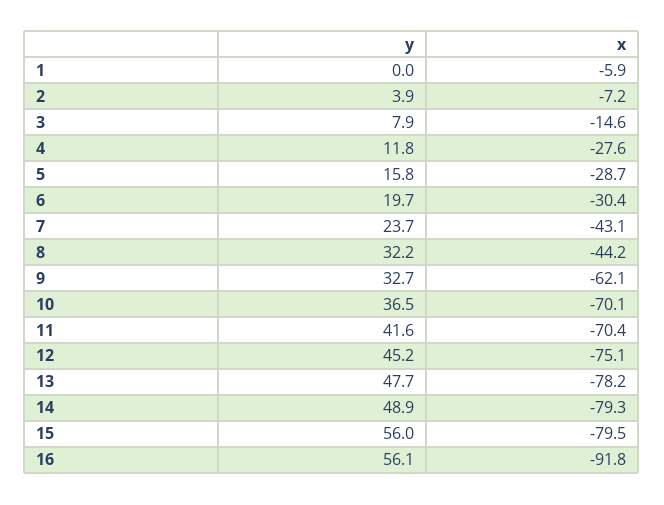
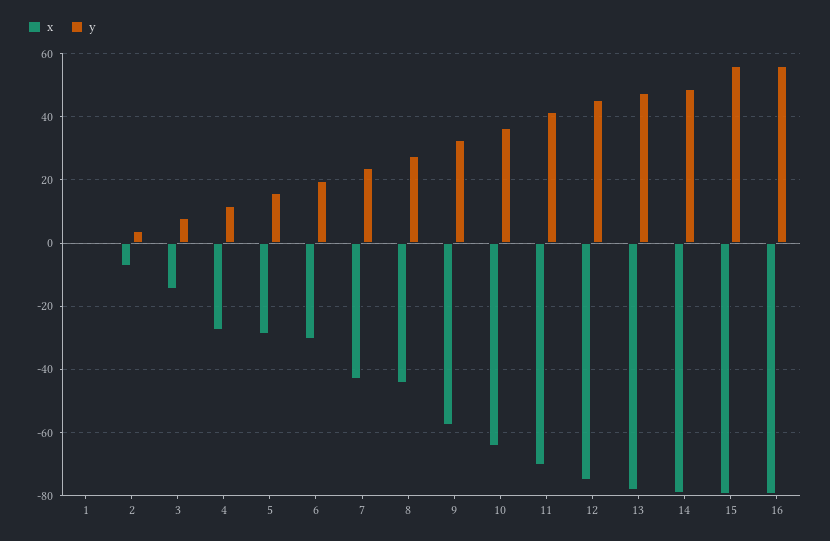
  {
    "y": {
      "1": 0,
      "2": 3.9,
      "3": 7.9,
      "4": 11.8,
      "5": 15.8,
      "6": 19.7,
      "7": 23.7,
-     "8": 32.2,
+     "8": 28,
      "9": 32.7,
      "10": 36.5,
      "11": 41.6,
      "12": 45.2,
      "13": 47.7,
      "14": 48.9,
      "15": 56,
      "16": 56.1
    },
    "x": {
-     "1": -5.9,
+     "1": 0,
      "2": -7.2,
      "3": -14.6,
      "4": -27.6,
      "5": -28.7,
      "6": -30.4,
      "7": -43.1,
      "8": -44.2,
-     "9": -62.1,
+     "9": -58,
-     "10": -70.1,
+     "10": -64,
      "11": -70.4,
      "12": -75.1,
      "13": -78.2,
      "14": -79.3,
      "15": -79.5,
-     "16": -91.8
+     "16": -80
    }
  }

